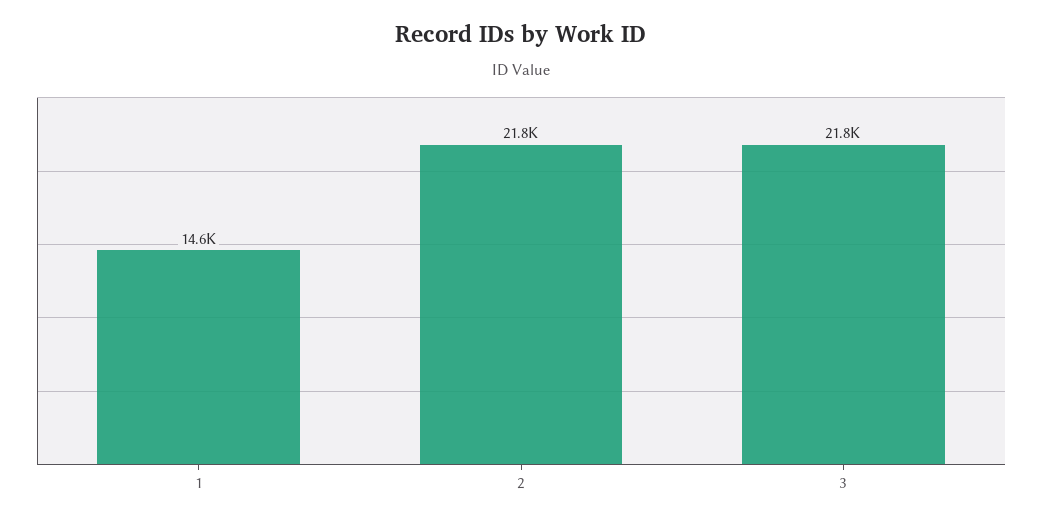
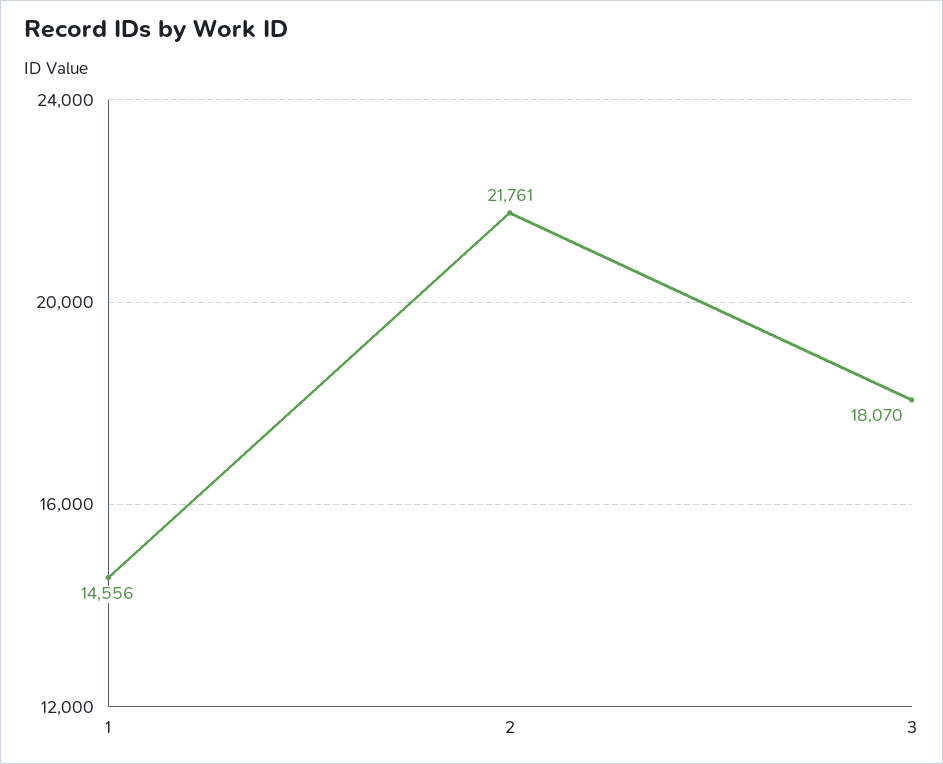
  {
    "1": 14556,
    "2": 21761,
-   "3": 21800
+   "3": 18070
  }

